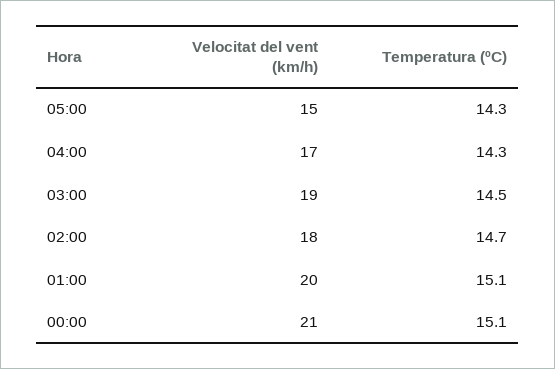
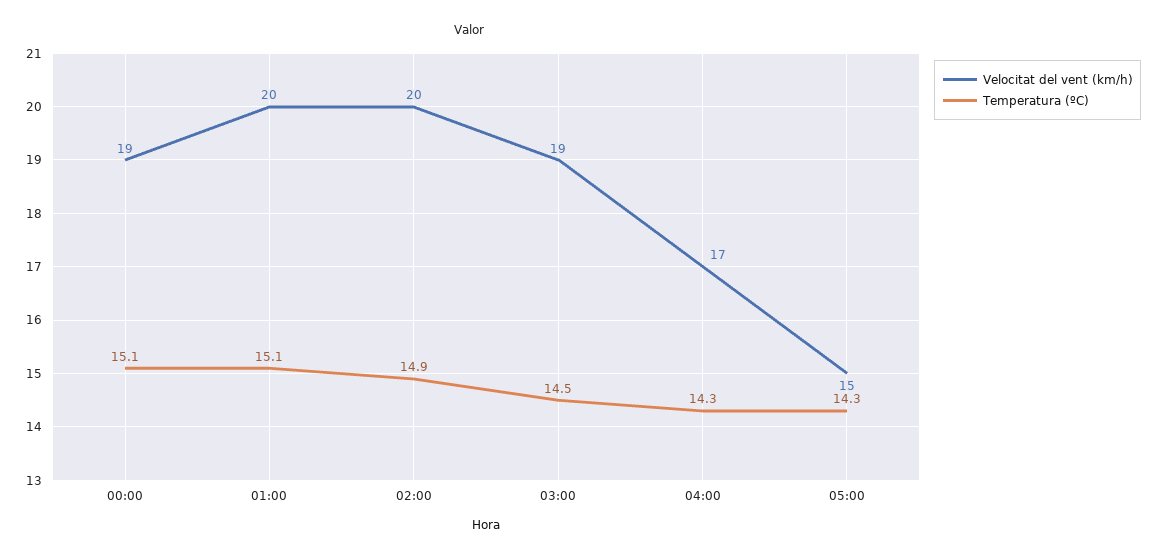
  {
    "Velocitat del vent (km/h)": {
      "05:00": 15,
      "04:00": 17,
      "03:00": 19,
-     "02:00": 18,
+     "02:00": 20,
      "01:00": 20,
-     "00:00": 21
+     "00:00": 19
    },
    "Temperatura (ºC)": {
      "05:00": 14.3,
      "04:00": 14.3,
      "03:00": 14.5,
-     "02:00": 14.7,
+     "02:00": 14.9,
      "01:00": 15.1,
      "00:00": 15.1
    }
  }

